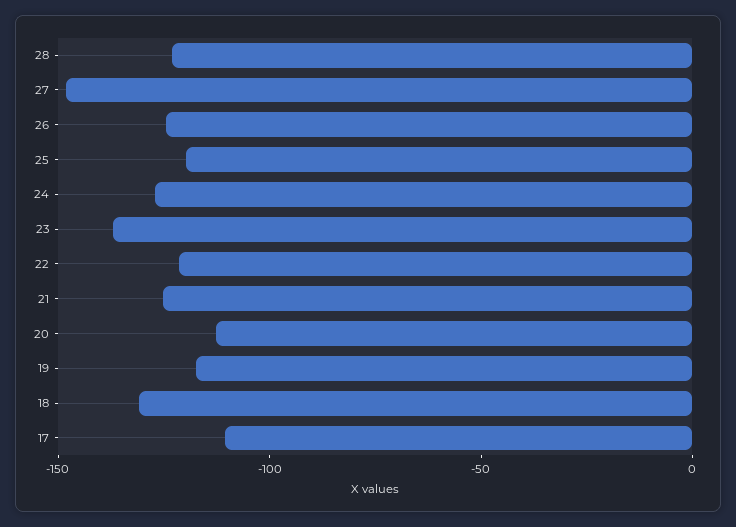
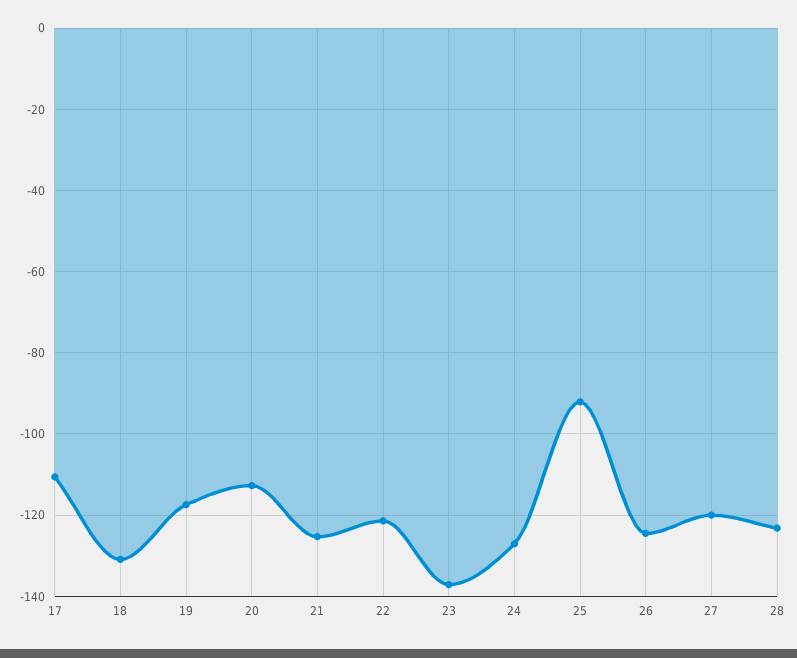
  {
    "28": -124,
-   "27": -150,
+   "27": -120,
    "26": -124,
-   "25": -120,
+   "25": -92,
    "24": -128,
    "23": -138,
    "22": -122,
    "21": -126,
    "20": -112,
    "19": -118,
    "18": -130,
    "17": -110
  }

